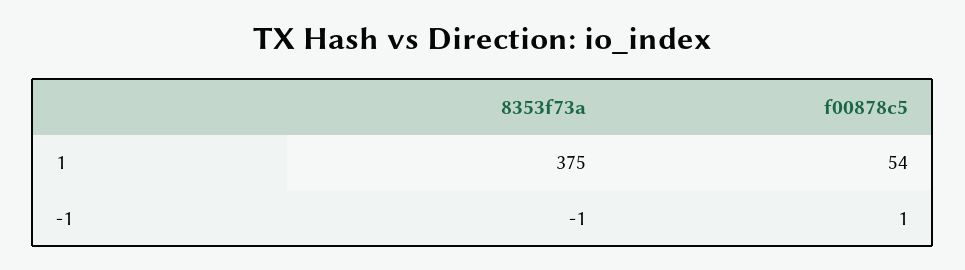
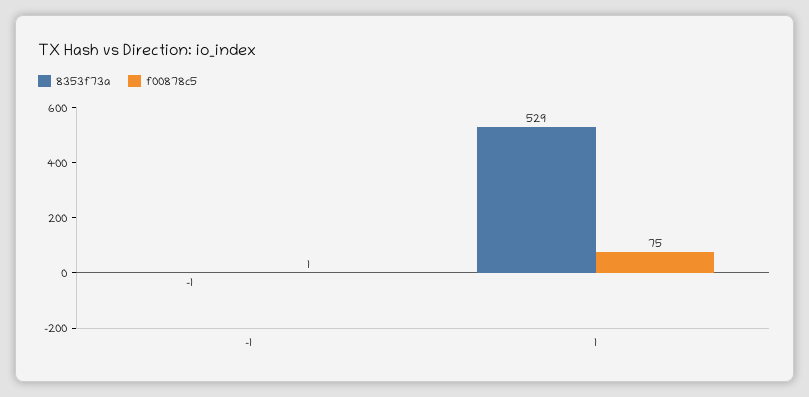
  {
    "8353f73a": {
-     "1": 375,
+     "1": 529,
      "-1": -1
    },
    "f00878c5": {
-     "1": 54,
+     "1": 75,
      "-1": 1
    }
  }

